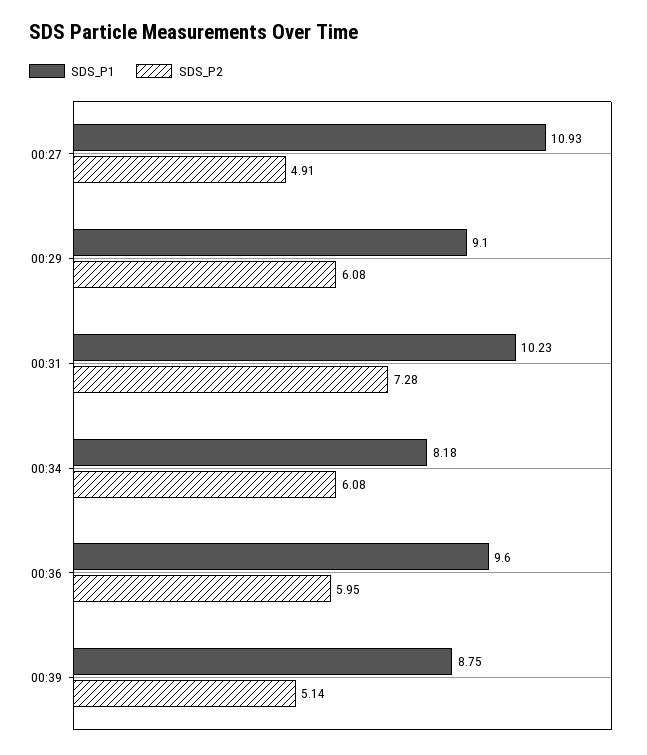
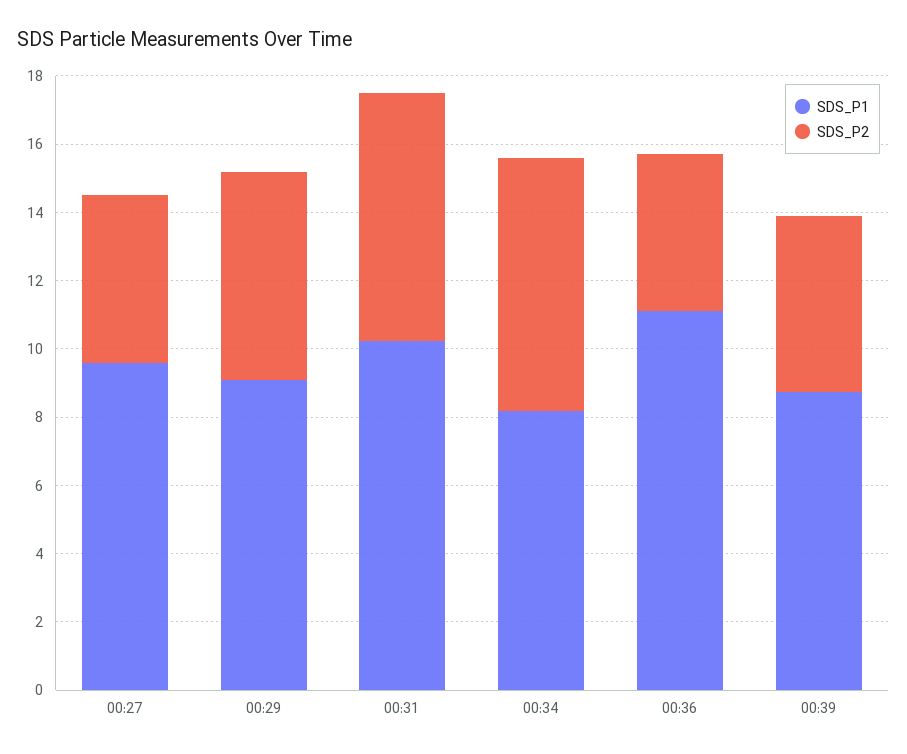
  {
    "SDS_P1": {
-     "00:27": 10.93,
+     "00:27": 9.5,
      "00:29": 9.1,
      "00:31": 10.23,
      "00:34": 8.18,
-     "00:36": 9.6,
+     "00:36": 11,
      "00:39": 8.75
    },
    "SDS_P2": {
      "00:27": 4.91,
      "00:29": 6.08,
      "00:31": 7.28,
-     "00:34": 6.08,
+     "00:34": 7.5,
-     "00:36": 5.95,
+     "00:36": 4.5,
      "00:39": 5.14
    }
  }

